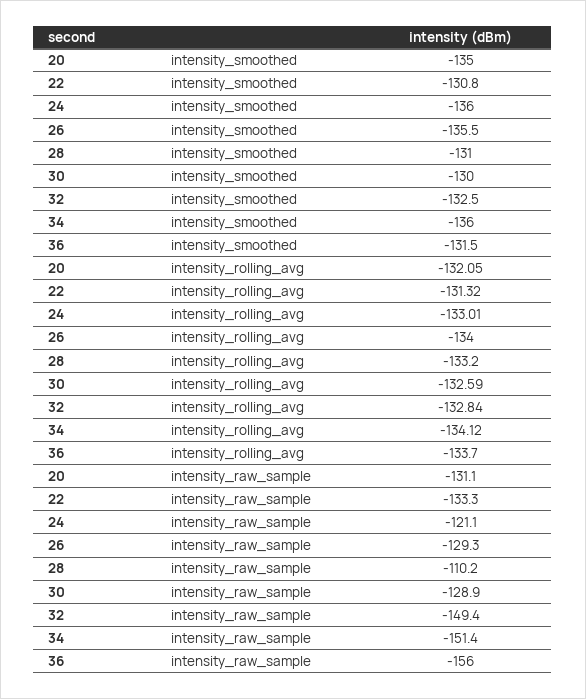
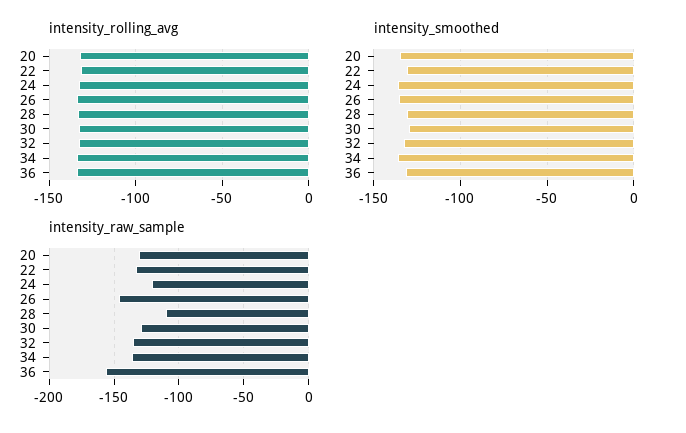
  {
    "intensity_smoothed": {
      "20": -135,
      "22": -130.8,
      "24": -136,
      "26": -135.5,
      "28": -131,
      "30": -130,
      "32": -132.5,
      "34": -136,
      "36": -131.5
    },
    "intensity_rolling_avg": {
      "20": -132.05,
      "22": -131.32,
      "24": -133.01,
      "26": -134,
      "28": -133.2,
      "30": -132.59,
      "32": -132.84,
      "34": -134.12,
      "36": -133.7
    },
    "intensity_raw_sample": {
      "20": -131.1,
      "22": -133.3,
      "24": -121.1,
-     "26": -129.3,
+     "26": -145,
      "28": -110.2,
      "30": -128.9,
-     "32": -149.4,
+     "32": -135,
-     "34": -151.4,
+     "34": -135,
      "36": -156
    }
  }

